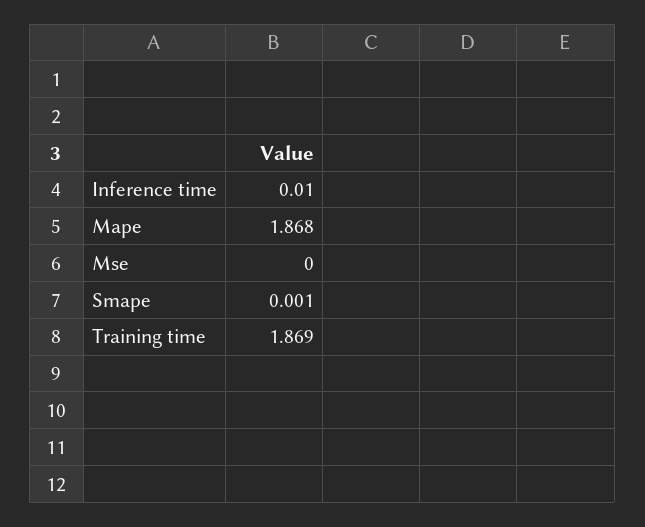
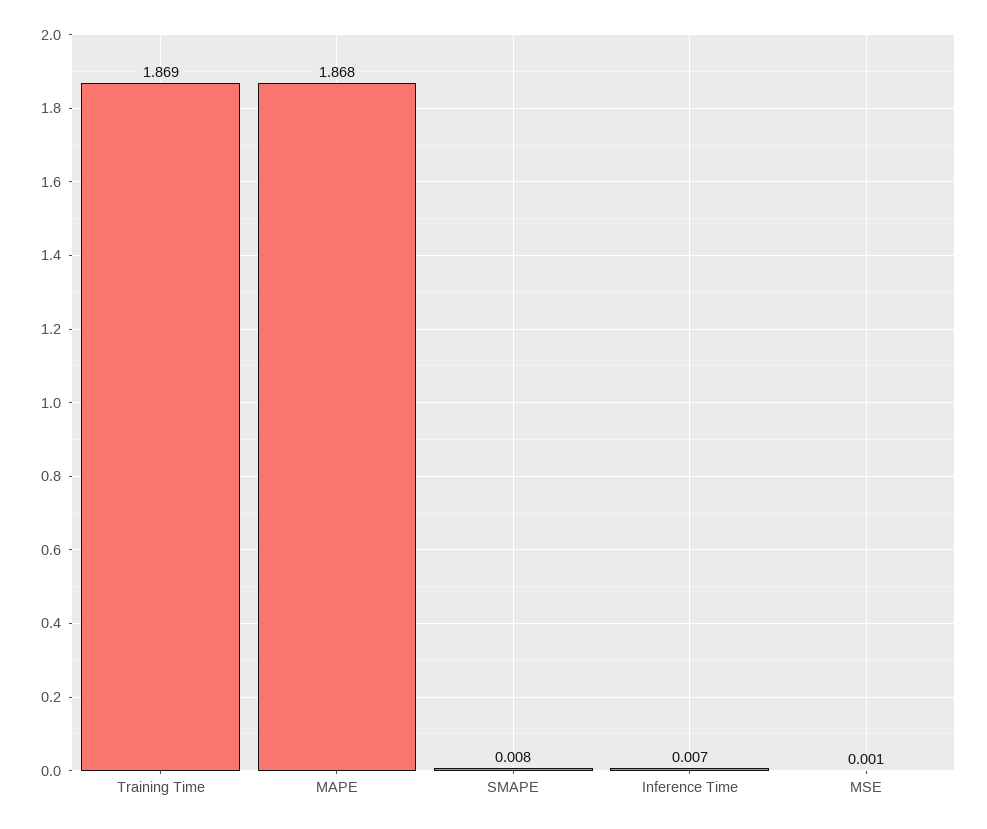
  {
-   "Inference time": 0.01,
+   "Inference time": 0.007,
    "Mape": 1.868,
-   "Mse": 0,
+   "Mse": 0.001,
-   "Smape": 0.001,
+   "Smape": 0.008,
    "Training time": 1.869
  }

